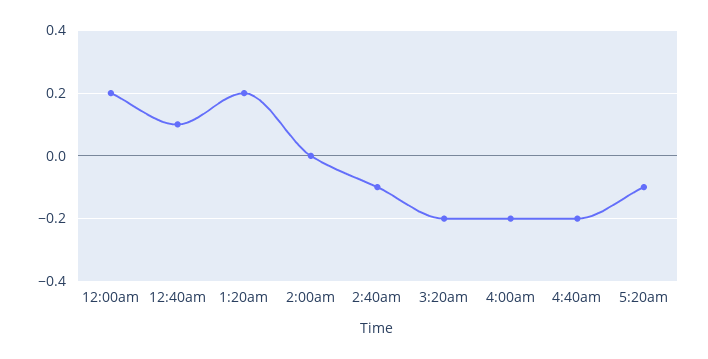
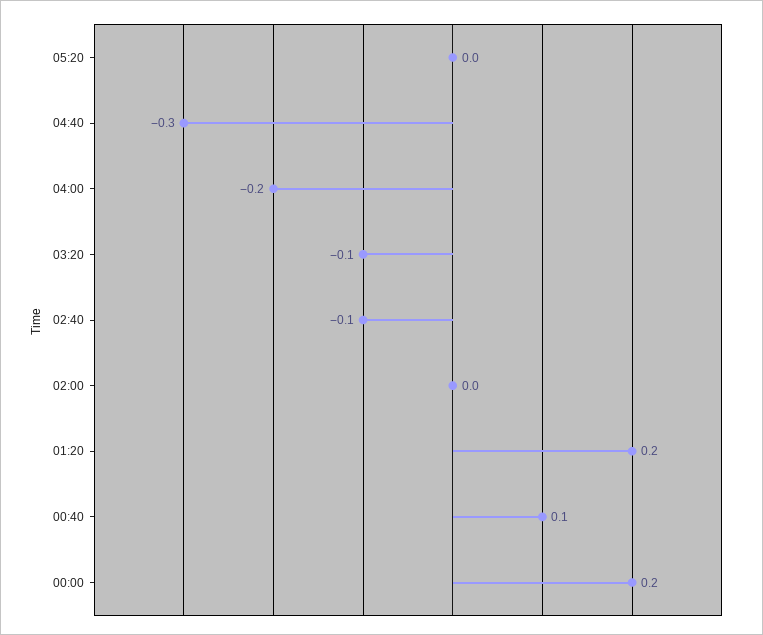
  {
    "12:00am": 0.2,
    "12:40am": 0.1,
    "1:20am": 0.2,
    "2:00am": 0,
    "2:40am": -0.1,
-   "3:20am": -0.2,
+   "3:20am": -0.1,
    "4:00am": -0.2,
-   "4:40am": -0.2,
+   "4:40am": -0.3,
-   "5:20am": -0.1
+   "5:20am": 0
  }

